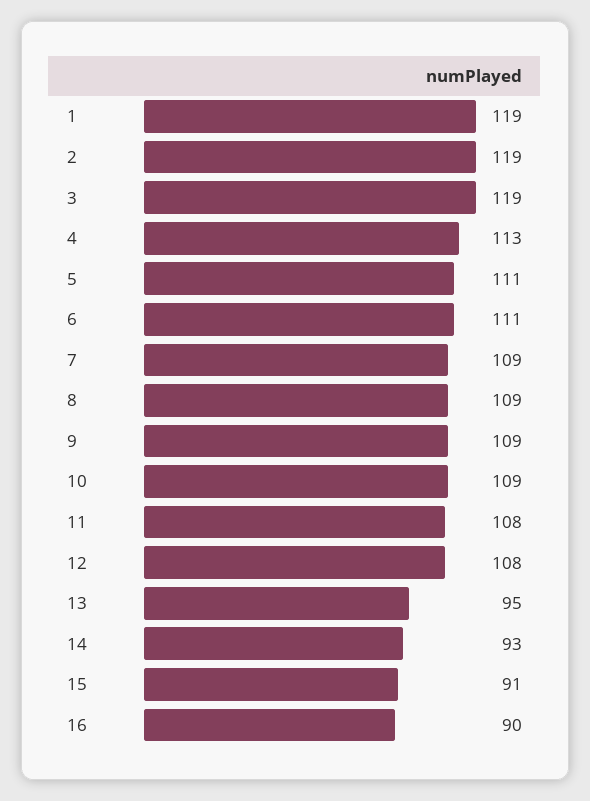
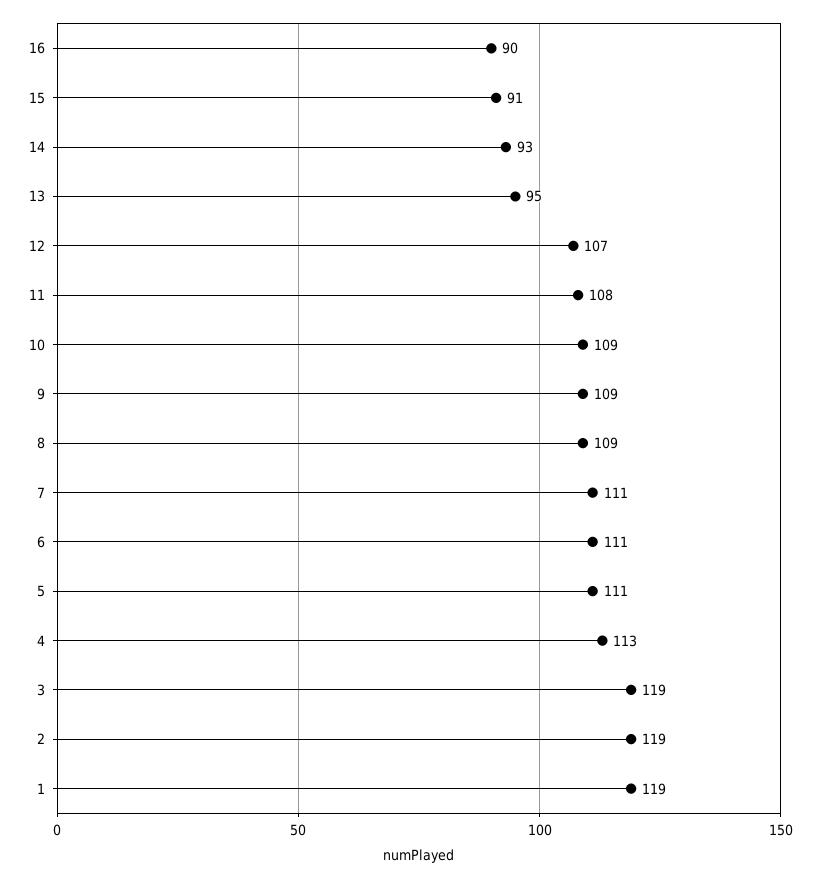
  {
    "1": 119,
    "2": 119,
    "3": 119,
    "4": 113,
    "5": 111,
    "6": 111,
-   "7": 109,
+   "7": 111,
    "8": 109,
    "9": 109,
    "10": 109,
    "11": 108,
-   "12": 108,
+   "12": 107,
    "13": 95,
    "14": 93,
    "15": 91,
    "16": 90
  }

